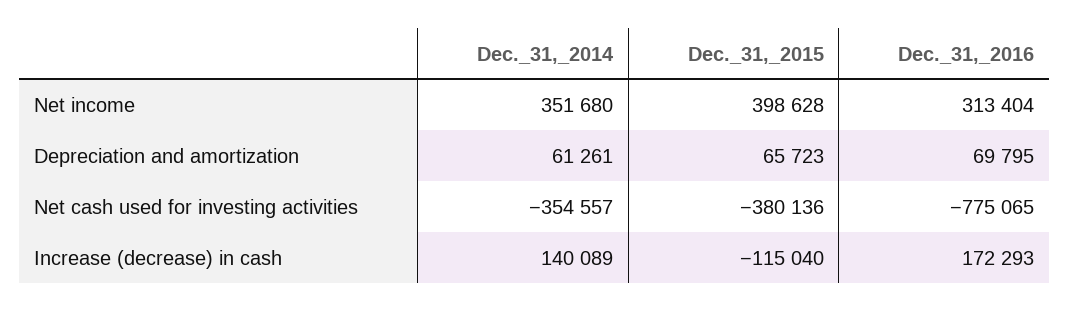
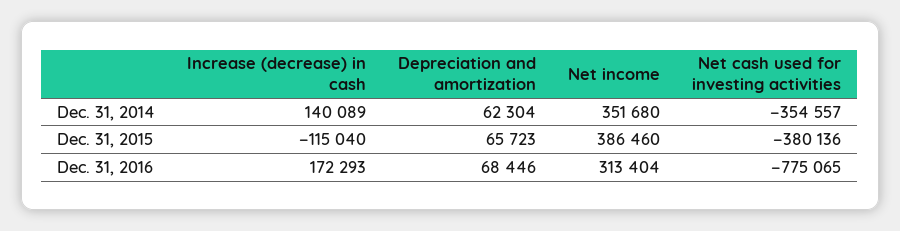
  {
    "Dec._31,_2014": {
      "Net income": 351680,
-     "Depreciation and amortization": 61261,
+     "Depreciation and amortization": 62304,
      "Net cash used for investing activities": -354557,
      "Increase (decrease) in cash": 140089
    },
    "Dec._31,_2015": {
-     "Net income": 398628,
+     "Net income": 386460,
      "Depreciation and amortization": 65723,
      "Net cash used for investing activities": -380136,
      "Increase (decrease) in cash": -115040
    },
    "Dec._31,_2016": {
      "Net income": 313404,
-     "Depreciation and amortization": 69795,
+     "Depreciation and amortization": 68446,
      "Net cash used for investing activities": -775065,
      "Increase (decrease) in cash": 172293
    }
  }

